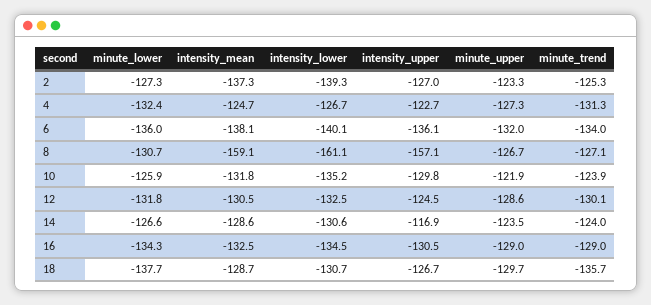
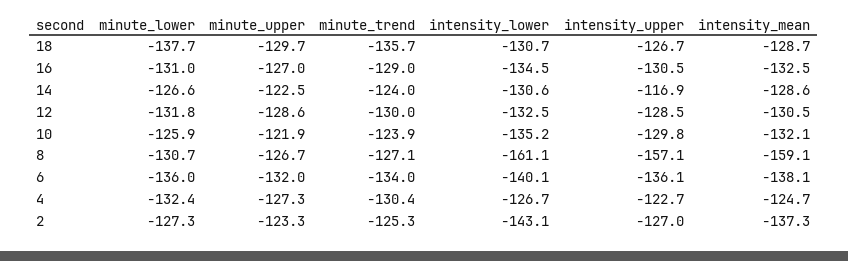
  {
    "minute_lower": {
      "2": -127.3,
      "4": -132.4,
      "6": -136,
      "8": -130.7,
      "10": -125.9,
      "12": -131.8,
      "14": -126.6,
-     "16": -134.3,
+     "16": -131,
      "18": -137.7
    },
    "intensity_mean": {
      "2": -137.3,
      "4": -124.7,
      "6": -138.1,
      "8": -159.1,
-     "10": -131.8,
+     "10": -132.1,
      "12": -130.5,
      "14": -128.6,
      "16": -132.5,
      "18": -128.7
    },
    "intensity_lower": {
-     "2": -139.3,
+     "2": -143.1,
      "4": -126.7,
      "6": -140.1,
      "8": -161.1,
      "10": -135.2,
      "12": -132.5,
      "14": -130.6,
      "16": -134.5,
      "18": -130.7
    },
    "intensity_upper": {
      "2": -127,
      "4": -122.7,
      "6": -136.1,
      "8": -157.1,
      "10": -129.8,
-     "12": -124.5,
+     "12": -128.5,
      "14": -116.9,
      "16": -130.5,
      "18": -126.7
    },
    "minute_upper": {
      "2": -123.3,
      "4": -127.3,
      "6": -132,
      "8": -126.7,
      "10": -121.9,
      "12": -128.6,
-     "14": -123.5,
+     "14": -122.5,
-     "16": -129,
+     "16": -127,
      "18": -129.7
    },
    "minute_trend": {
      "2": -125.3,
-     "4": -131.3,
+     "4": -130.4,
      "6": -134,
      "8": -127.1,
      "10": -123.9,
-     "12": -130.1,
+     "12": -130,
      "14": -124,
      "16": -129,
      "18": -135.7
    }
  }

